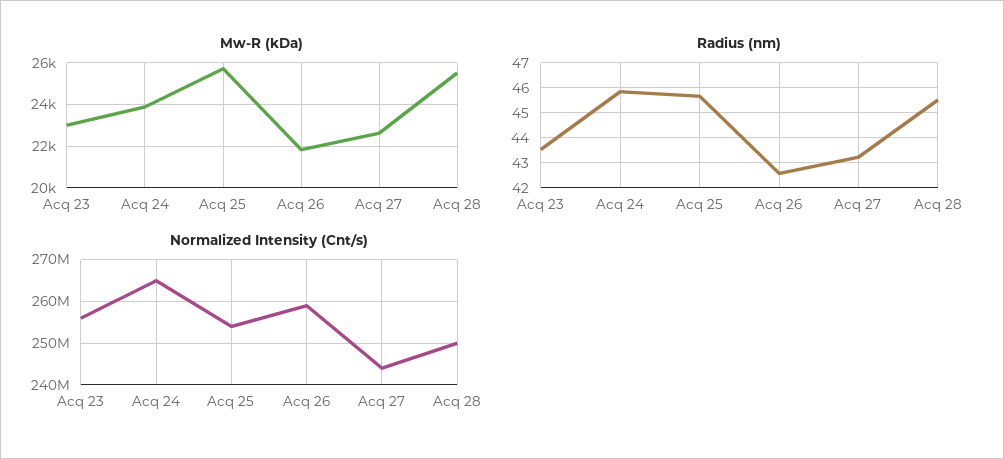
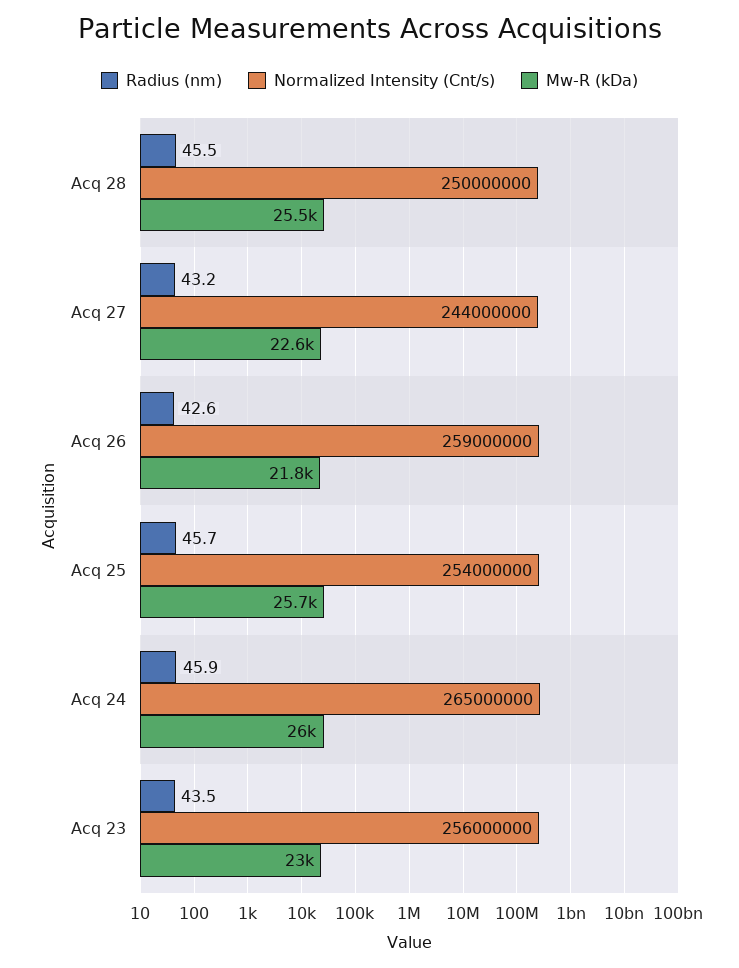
  {
    "Mw-R (kDa)": {
      "Acq 23": 23000,
-     "Acq 24": 24000,
+     "Acq 24": 26000,
      "Acq 25": 25700,
      "Acq 26": 21800,
      "Acq 27": 22600,
      "Acq 28": 25500
    },
    "Radius (nm)": {
      "Acq 23": 43.5,
      "Acq 24": 45.9,
      "Acq 25": 45.7,
      "Acq 26": 42.6,
      "Acq 27": 43.2,
      "Acq 28": 45.5
    },
    "Normalized Intensity (Cnt/s)": {
      "Acq 23": 256000000,
      "Acq 24": 265000000,
      "Acq 25": 254000000,
      "Acq 26": 259000000,
      "Acq 27": 244000000,
      "Acq 28": 250000000
    }
  }

